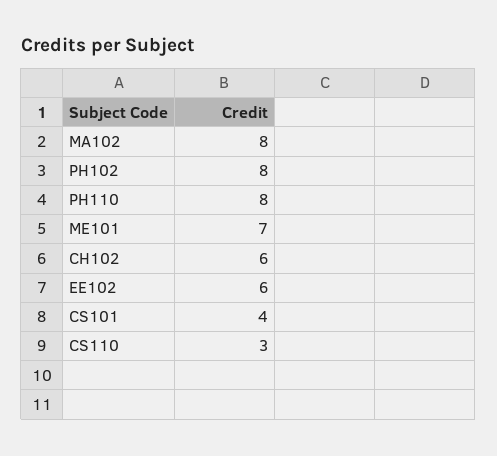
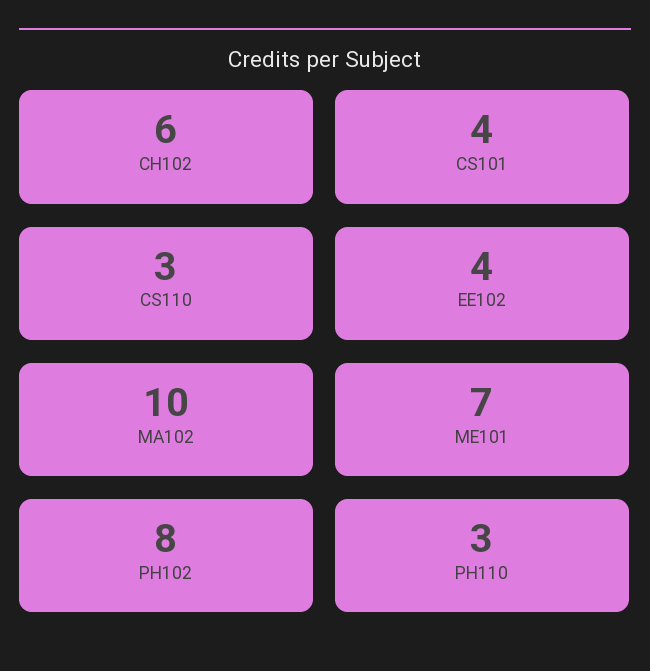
  {
-   "MA102": 8,
+   "MA102": 10,
    "PH102": 8,
-   "PH110": 8,
+   "PH110": 3,
    "ME101": 7,
    "CH102": 6,
-   "EE102": 6,
+   "EE102": 4,
    "CS101": 4,
    "CS110": 3
  }

